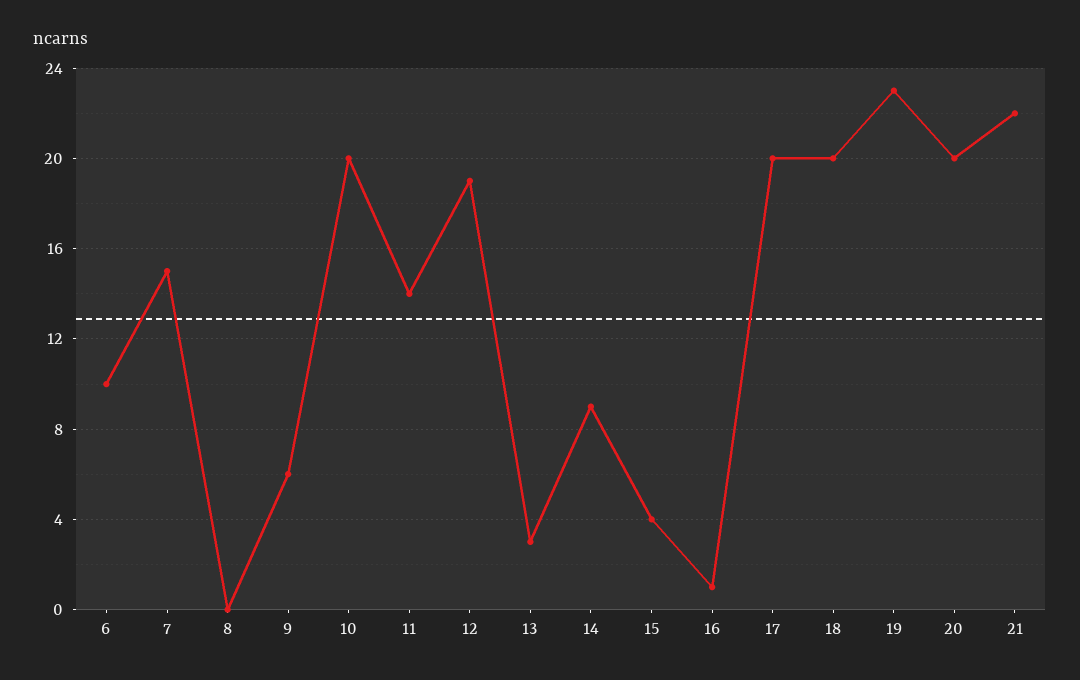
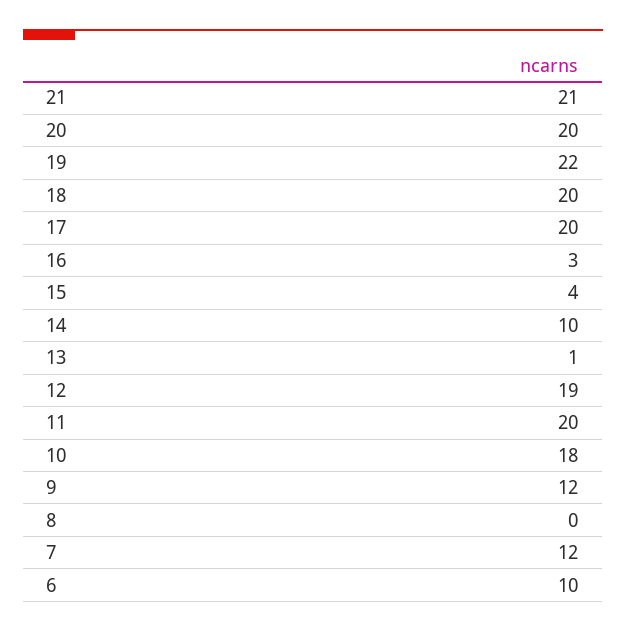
  {
    "6": 10,
-   "7": 15,
+   "7": 12,
    "8": 0,
-   "9": 6,
+   "9": 12,
-   "10": 20,
+   "10": 18,
-   "11": 14,
+   "11": 20,
    "12": 19,
-   "13": 3,
+   "13": 1,
-   "14": 9,
+   "14": 10,
    "15": 4,
-   "16": 1,
+   "16": 3,
    "17": 20,
    "18": 20,
-   "19": 23,
+   "19": 22,
    "20": 20,
-   "21": 22
+   "21": 21
  }

